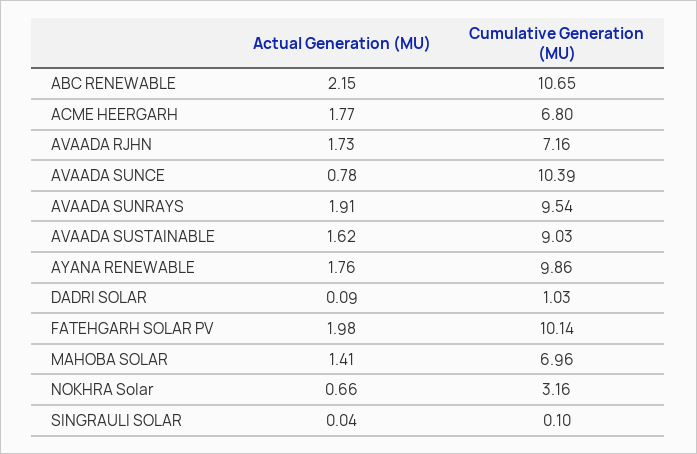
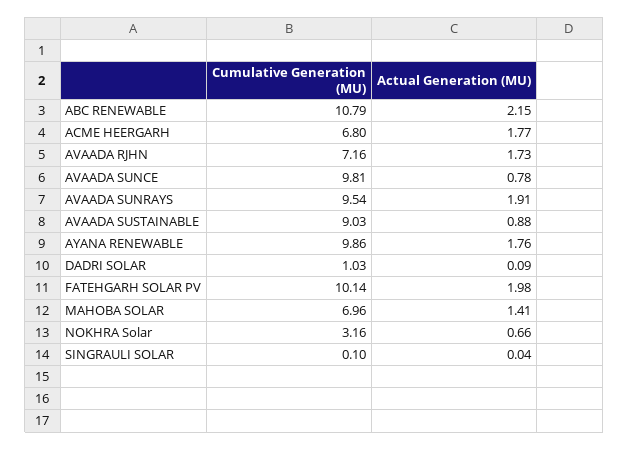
  {
    "Actual Generation (MU)": {
      "ABC RENEWABLE": 2.15,
      "ACME HEERGARH": 1.77,
      "AVAADA RJHN": 1.73,
      "AVAADA SUNCE": 0.78,
      "AVAADA SUNRAYS": 1.91,
-     "AVAADA SUSTAINABLE": 1.62,
+     "AVAADA SUSTAINABLE": 0.88,
      "AYANA RENEWABLE": 1.76,
      "DADRI SOLAR": 0.09,
      "FATEHGARH SOLAR PV": 1.98,
      "MAHOBA SOLAR": 1.41,
      "NOKHRA Solar": 0.66,
      "SINGRAULI SOLAR": 0.04
    },
    "Cumulative Generation (MU)": {
-     "ABC RENEWABLE": 10.65,
+     "ABC RENEWABLE": 10.79,
      "ACME HEERGARH": 6.8,
      "AVAADA RJHN": 7.16,
-     "AVAADA SUNCE": 10.39,
+     "AVAADA SUNCE": 9.81,
      "AVAADA SUNRAYS": 9.54,
      "AVAADA SUSTAINABLE": 9.03,
      "AYANA RENEWABLE": 9.86,
      "DADRI SOLAR": 1.03,
      "FATEHGARH SOLAR PV": 10.14,
      "MAHOBA SOLAR": 6.96,
      "NOKHRA Solar": 3.16,
      "SINGRAULI SOLAR": 0.1
    }
  }

